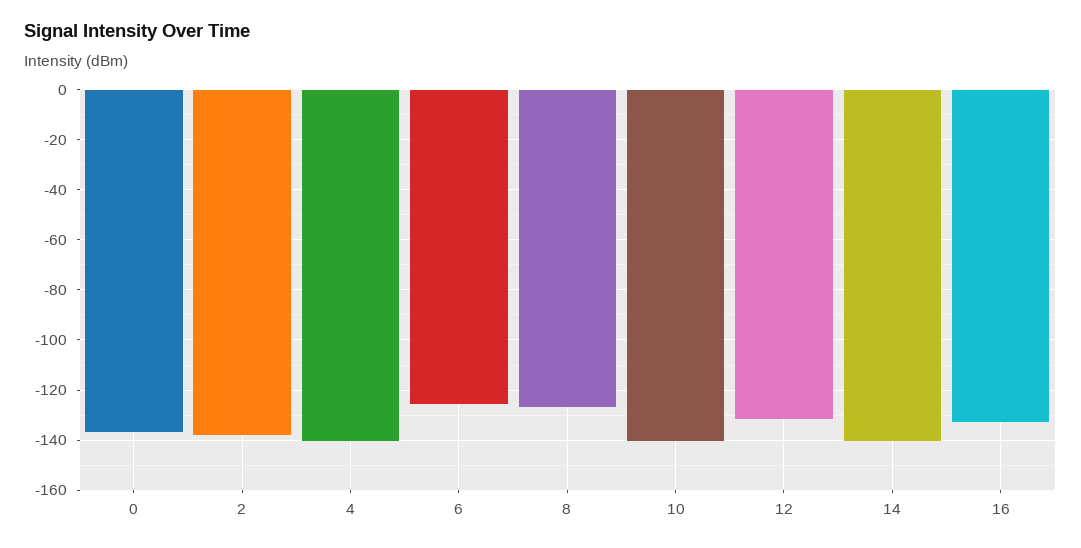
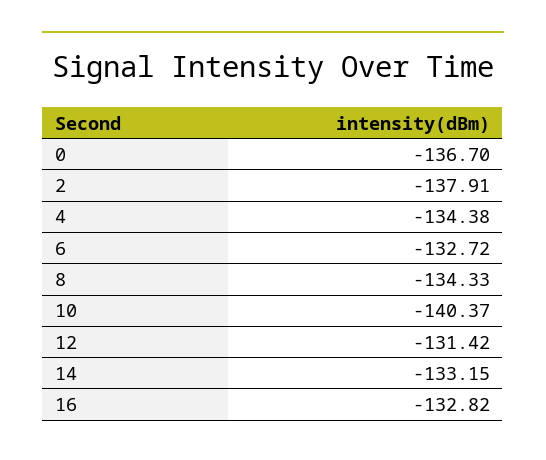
  {
    "0": -136.7,
    "2": -137.91,
-   "4": -140,
+   "4": -134.38,
-   "6": -125,
+   "6": -132.72,
-   "8": -127.5,
+   "8": -134.33,
    "10": -140.37,
    "12": -131.42,
-   "14": -140,
+   "14": -133.15,
    "16": -132.82
  }

